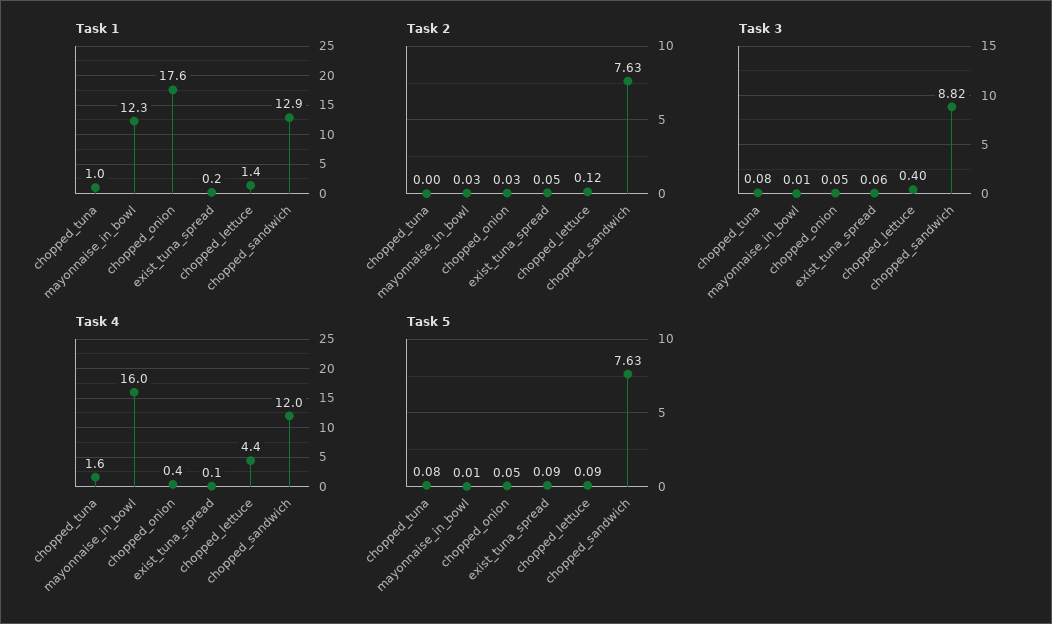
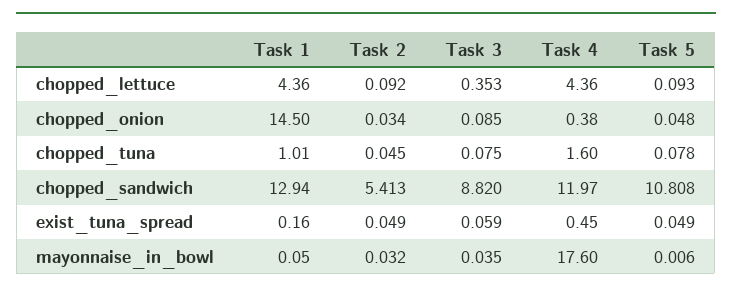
  {
    "Task 1": {
      "chopped_tuna": 1.01,
-     "mayonnaise_in_bowl": 12.3,
+     "mayonnaise_in_bowl": 0.05,
-     "chopped_onion": 17.6,
+     "chopped_onion": 14.5,
      "exist_tuna_spread": 0.16,
-     "chopped_lettuce": 1.4,
+     "chopped_lettuce": 4.36,
      "chopped_sandwich": 12.94
    },
    "Task 2": {
-     "chopped_tuna": 0,
+     "chopped_tuna": 0.045,
      "mayonnaise_in_bowl": 0.032,
      "chopped_onion": 0.034,
      "exist_tuna_spread": 0.049,
-     "chopped_lettuce": 0.12,
+     "chopped_lettuce": 0.092,
-     "chopped_sandwich": 7.63
+     "chopped_sandwich": 5.413
    },
    "Task 3": {
      "chopped_tuna": 0.075,
-     "mayonnaise_in_bowl": 0.01,
+     "mayonnaise_in_bowl": 0.035,
-     "chopped_onion": 0.05,
+     "chopped_onion": 0.085,
      "exist_tuna_spread": 0.059,
-     "chopped_lettuce": 0.4,
+     "chopped_lettuce": 0.353,
      "chopped_sandwich": 8.82
    },
    "Task 4": {
      "chopped_tuna": 1.6,
-     "mayonnaise_in_bowl": 16,
+     "mayonnaise_in_bowl": 17.6,
      "chopped_onion": 0.38,
-     "exist_tuna_spread": 0.1,
+     "exist_tuna_spread": 0.45,
      "chopped_lettuce": 4.36,
      "chopped_sandwich": 11.97
    },
    "Task 5": {
      "chopped_tuna": 0.078,
      "mayonnaise_in_bowl": 0.006,
      "chopped_onion": 0.048,
-     "exist_tuna_spread": 0.09,
+     "exist_tuna_spread": 0.049,
      "chopped_lettuce": 0.093,
-     "chopped_sandwich": 7.63
+     "chopped_sandwich": 10.808
    }
  }

